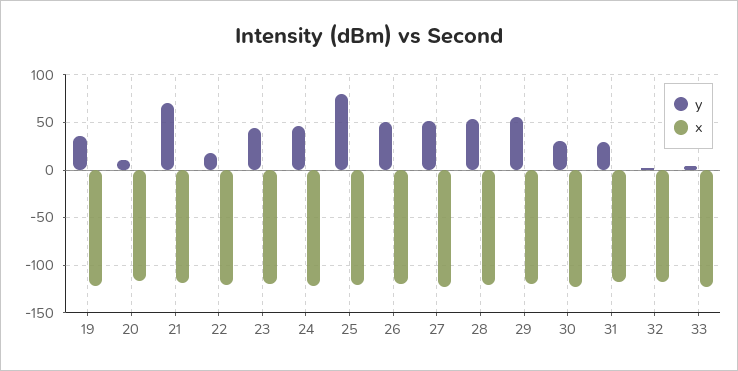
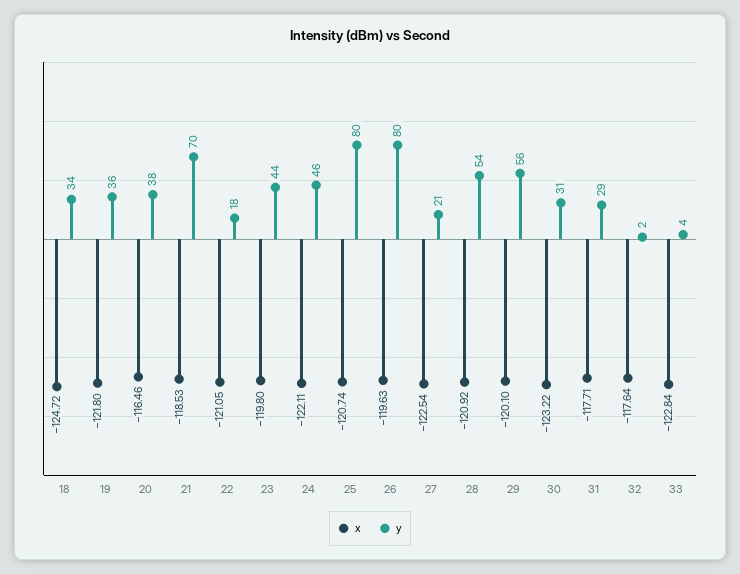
  {
    "y": {
      "19": 36,
-     "20": 10,
+     "20": 38,
      "21": 70,
      "22": 18,
      "23": 44,
      "24": 46,
      "25": 80,
-     "26": 50,
+     "26": 80,
-     "27": 50,
+     "27": 21,
      "28": 54,
      "29": 56,
      "30": 31,
      "31": 29,
      "32": 2,
-     "33": 4
+     "33": 4,
+     "18": 34
    },
    "x": {
      "19": -121.8,
      "20": -116.46,
      "21": -118.53,
      "22": -121.05,
      "23": -119.8,
      "24": -122.11,
      "25": -120.74,
      "26": -119.63,
      "27": -122.54,
      "28": -120.92,
      "29": -120.1,
      "30": -123.22,
      "31": -117.71,
      "32": -117.64,
-     "33": -122.84
+     "33": -122.84,
+     "18": -124.72
    }
  }

